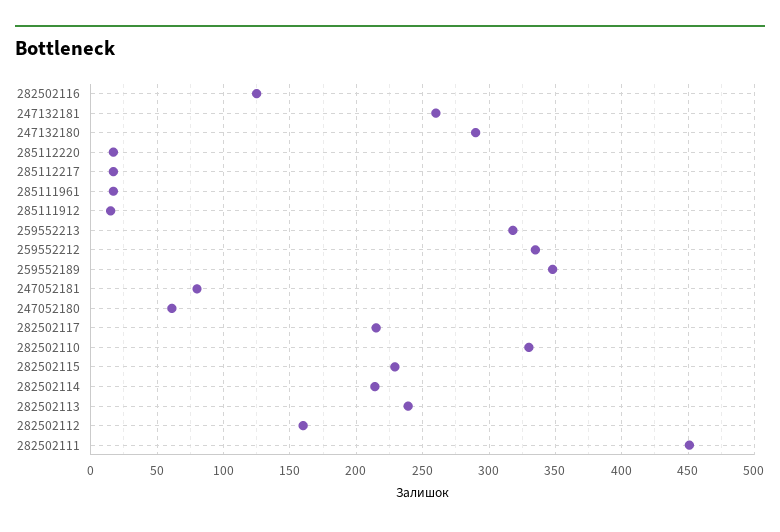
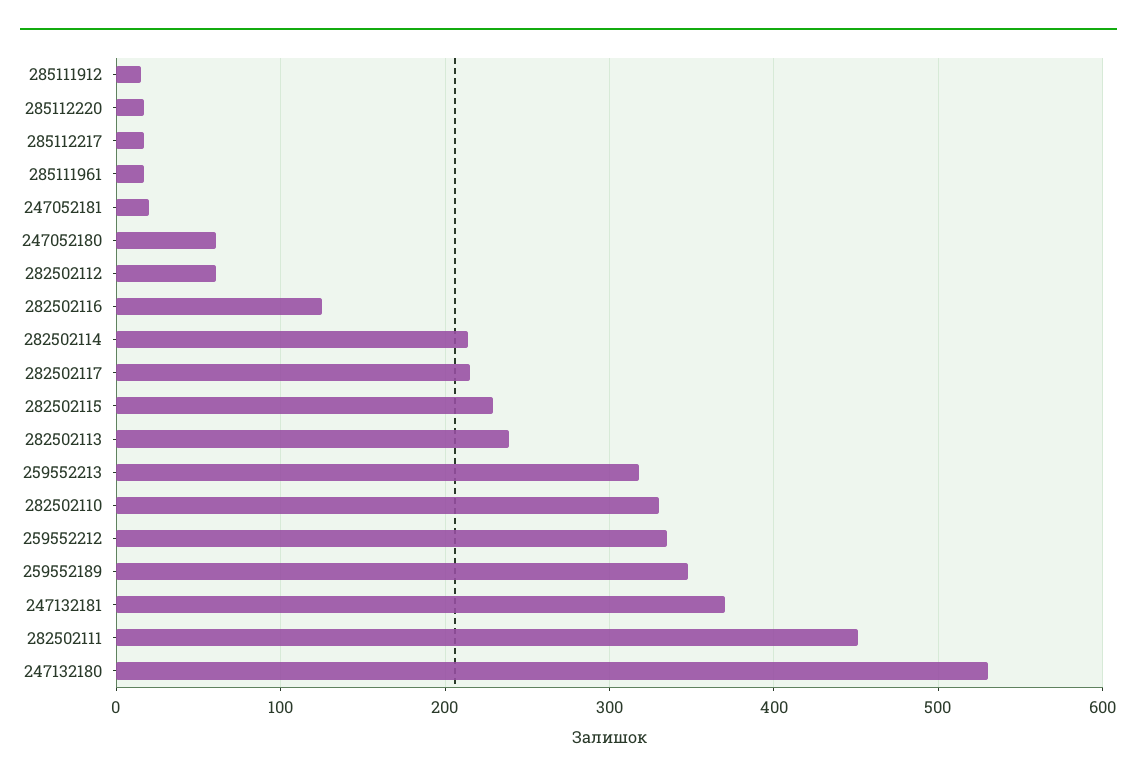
  {
    "282502116": 125,
-   "247132181": 260,
+   "247132181": 370,
-   "247132180": 290,
+   "247132180": 530,
    "285112220": 15,
    "285112217": 15,
    "285111961": 15,
    "285111912": 15,
    "259552213": 320,
    "259552212": 335,
    "259552189": 350,
-   "247052181": 80,
+   "247052181": 20,
    "247052180": 60,
    "282502117": 215,
    "282502110": 330,
    "282502115": 230,
    "282502114": 215,
    "282502113": 240,
-   "282502112": 160,
+   "282502112": 60,
    "282502111": 450
  }

